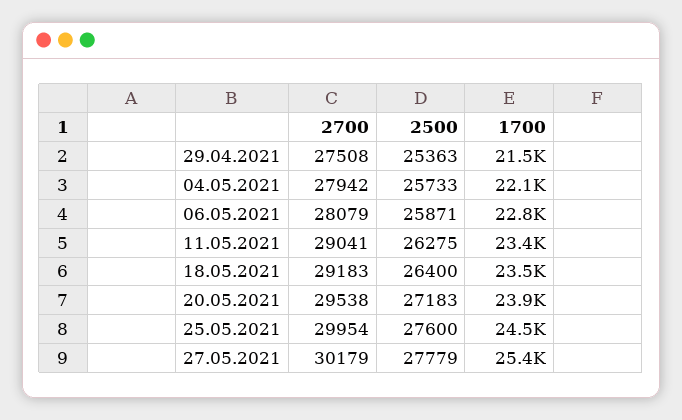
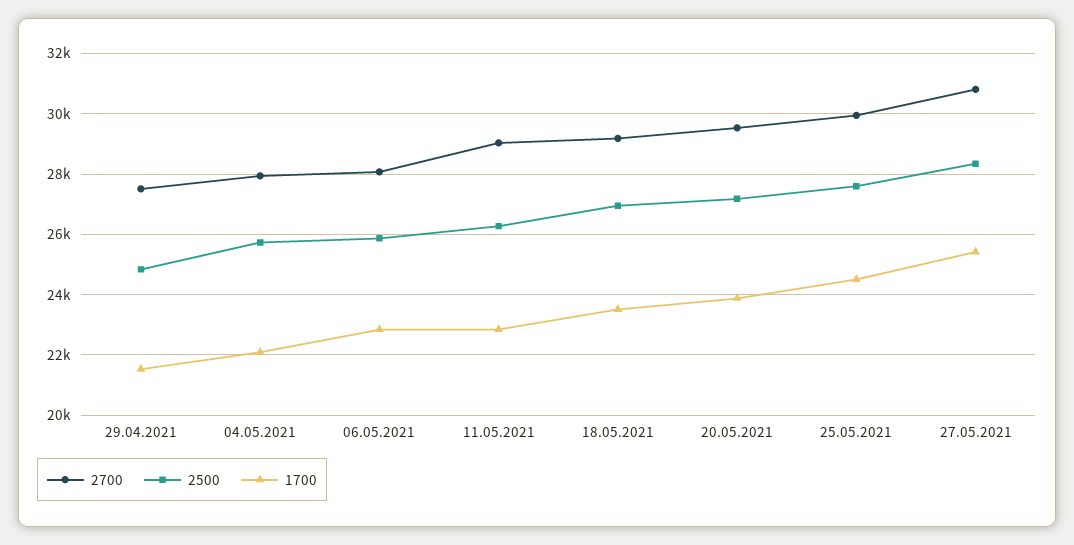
  {
    "2700": {
      "29.04.2021": 27508,
      "04.05.2021": 27942,
      "06.05.2021": 28079,
      "11.05.2021": 29041,
      "18.05.2021": 29183,
      "20.05.2021": 29538,
      "25.05.2021": 29954,
-     "27.05.2021": 30179
+     "27.05.2021": 30800
    },
    "2500": {
-     "29.04.2021": 25363,
+     "29.04.2021": 24800,
      "04.05.2021": 25733,
      "06.05.2021": 25871,
      "11.05.2021": 26275,
-     "18.05.2021": 26400,
+     "18.05.2021": 27000,
      "20.05.2021": 27183,
      "25.05.2021": 27600,
-     "27.05.2021": 27779
+     "27.05.2021": 28400
    },
    "1700": {
      "29.04.2021": 21500,
      "04.05.2021": 22100,
      "06.05.2021": 22800,
-     "11.05.2021": 23400,
+     "11.05.2021": 22800,
      "18.05.2021": 23500,
      "20.05.2021": 23900,
      "25.05.2021": 24500,
      "27.05.2021": 25400
    }
  }

